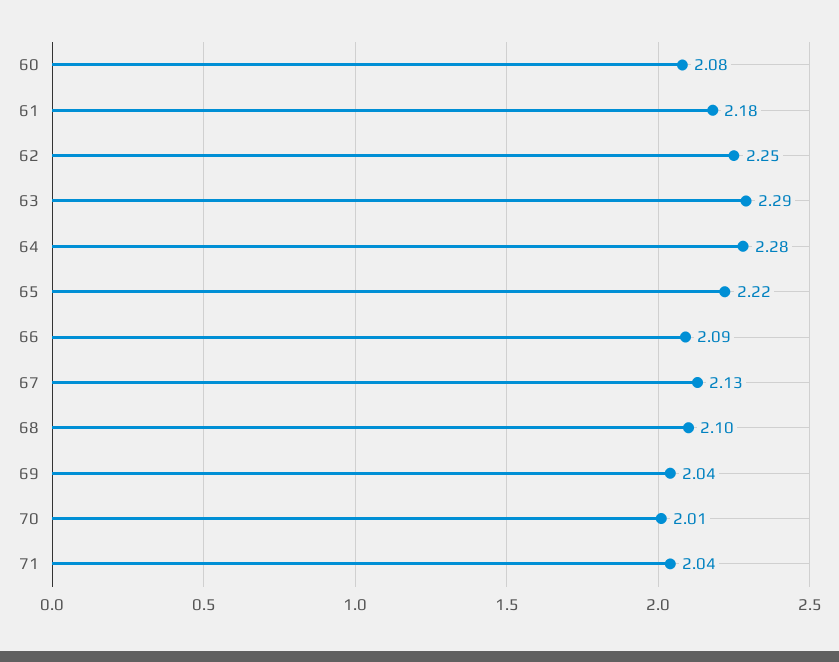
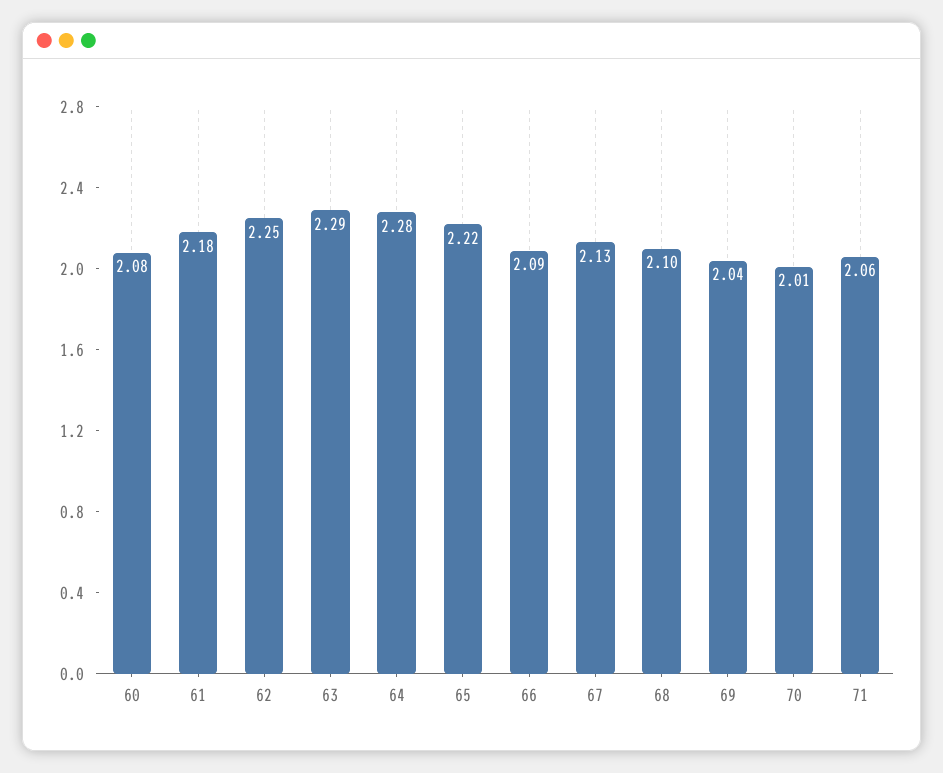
  {
    "60": 2.08,
    "61": 2.18,
    "62": 2.25,
    "63": 2.29,
    "64": 2.28,
    "65": 2.22,
    "66": 2.09,
    "67": 2.13,
    "68": 2.1,
    "69": 2.04,
    "70": 2.01,
-   "71": 2.04
+   "71": 2.06
  }

